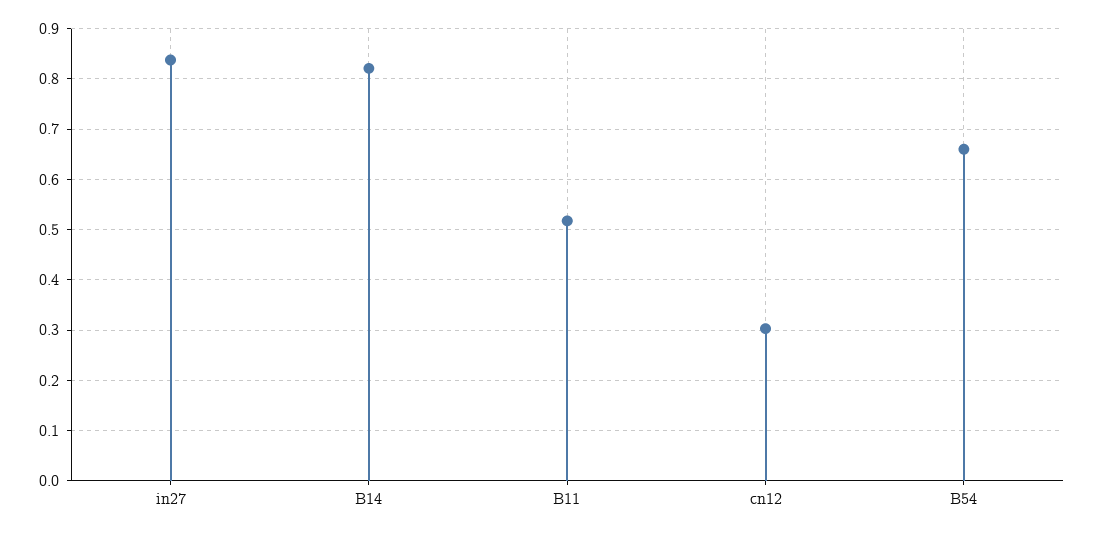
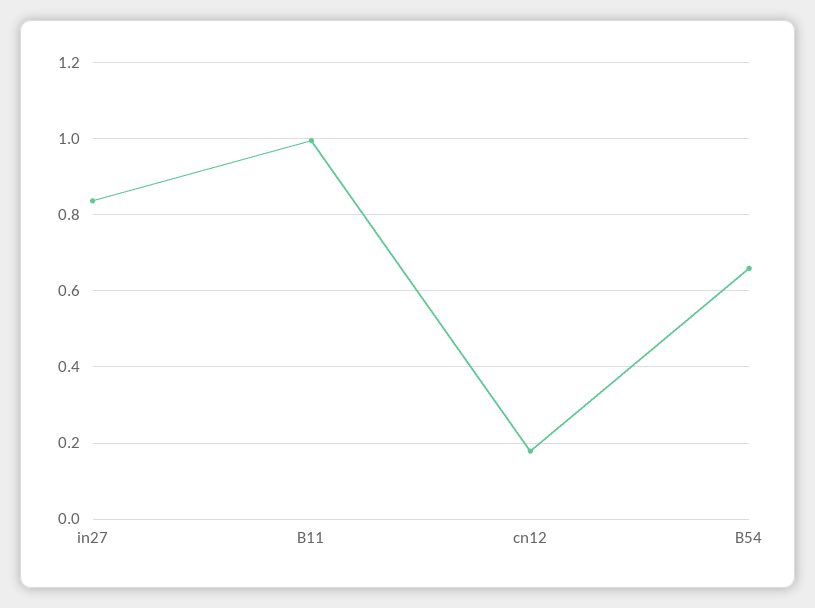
  {
    "in27": 0.84,
-   "B14": 0.82,
-   "B11": 0.52,
+   "B11": 1,
-   "cn12": 0.3,
+   "cn12": 0.18,
    "B54": 0.66
  }

